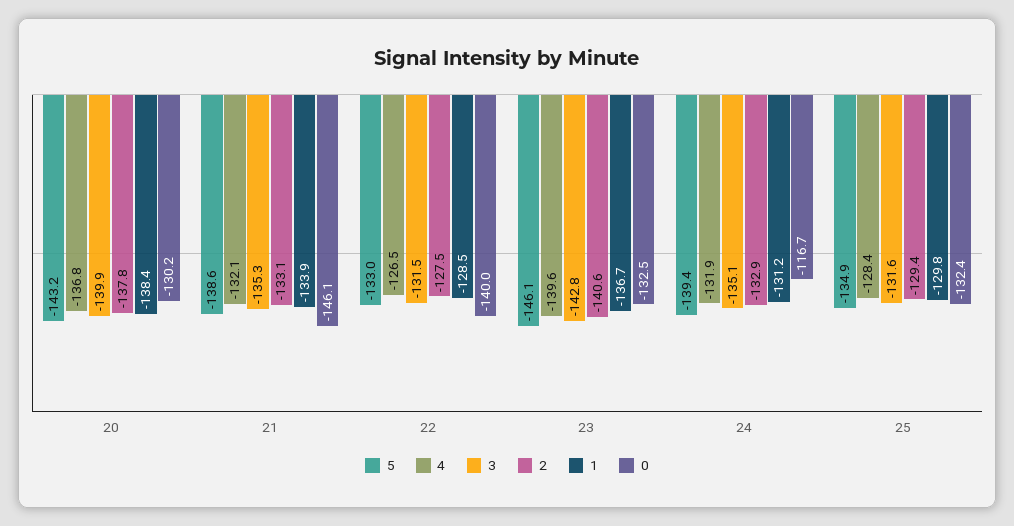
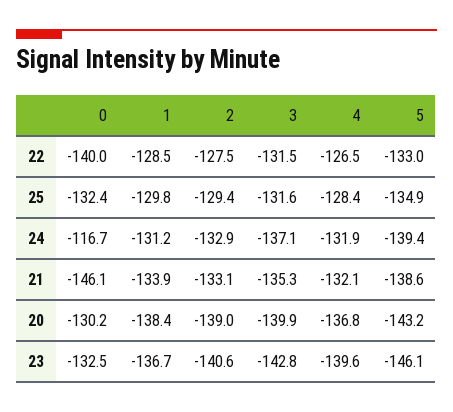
  {
    "5": {
      "20": -143.2,
      "21": -138.6,
      "22": -133,
      "23": -146.1,
      "24": -139.4,
      "25": -134.9
    },
    "4": {
      "20": -136.8,
      "21": -132.1,
      "22": -126.5,
      "23": -139.6,
      "24": -131.9,
      "25": -128.4
    },
    "3": {
      "20": -139.9,
      "21": -135.3,
      "22": -131.5,
      "23": -142.8,
-     "24": -135.1,
+     "24": -137.1,
      "25": -131.6
    },
    "2": {
-     "20": -137.8,
+     "20": -139,
      "21": -133.1,
      "22": -127.5,
      "23": -140.6,
      "24": -132.9,
      "25": -129.4
    },
    "1": {
      "20": -138.4,
      "21": -133.9,
      "22": -128.5,
      "23": -136.7,
      "24": -131.2,
      "25": -129.8
    },
    "0": {
      "20": -130.2,
      "21": -146.1,
      "22": -140,
      "23": -132.5,
      "24": -116.7,
      "25": -132.4
    }
  }

